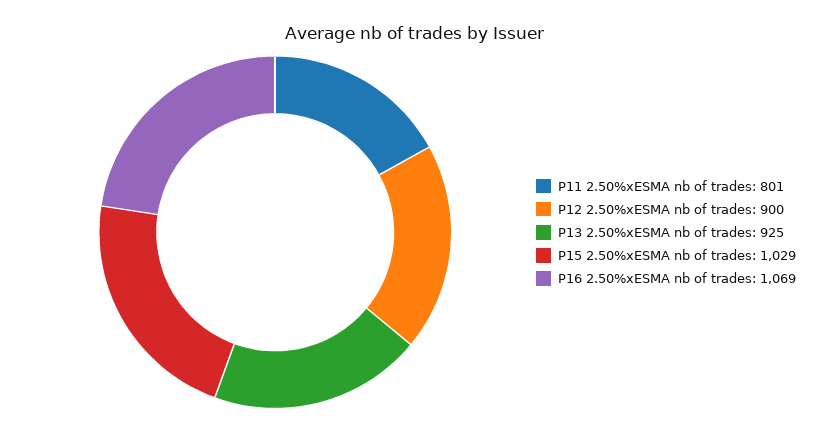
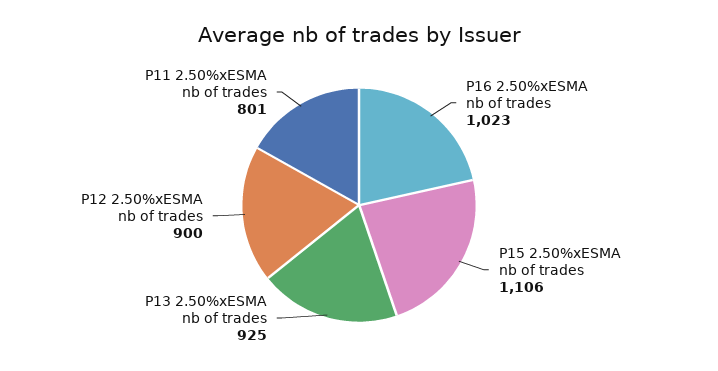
  {
    "P11 2.50%xESMA nb of trades": 801,
    "P12 2.50%xESMA nb of trades": 900,
    "P13 2.50%xESMA nb of trades": 925,
-   "P15 2.50%xESMA nb of trades": 1029,
+   "P15 2.50%xESMA nb of trades": 1106,
-   "P16 2.50%xESMA nb of trades": 1069
+   "P16 2.50%xESMA nb of trades": 1023
  }

